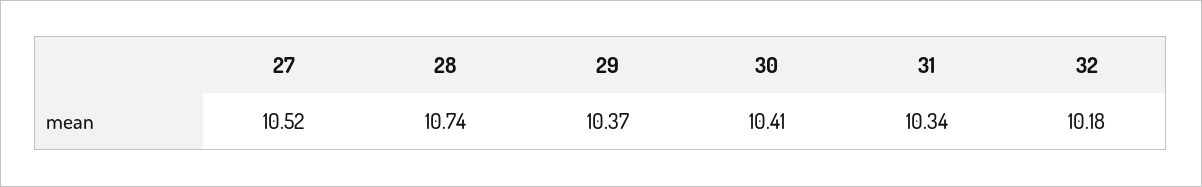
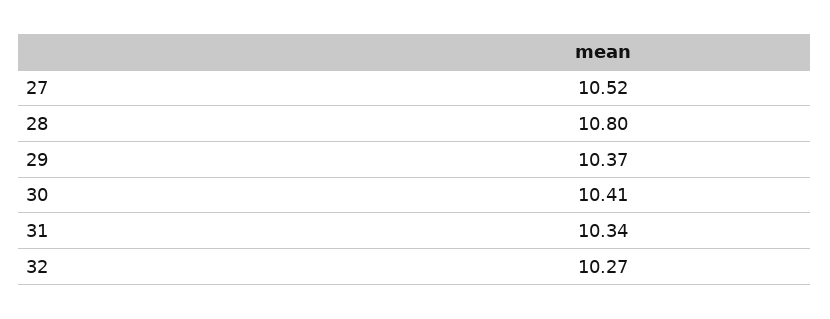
  {
    "27": 10.52,
-   "28": 10.74,
+   "28": 10.8,
    "29": 10.37,
    "30": 10.41,
    "31": 10.34,
-   "32": 10.18
+   "32": 10.27
  }

